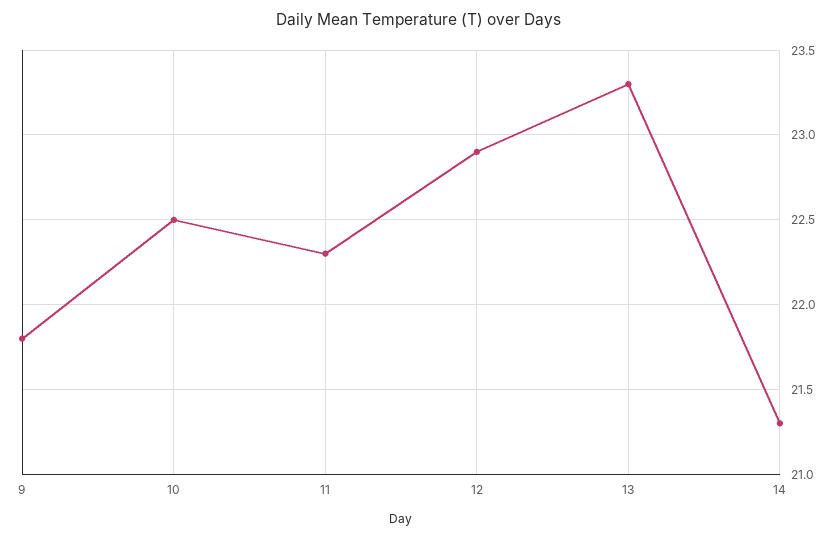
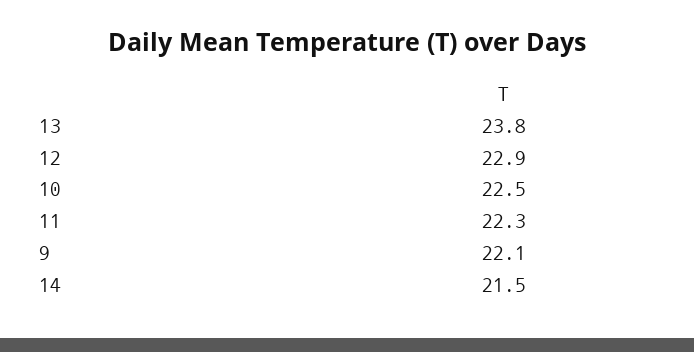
  {
-   "9": 21.8,
+   "9": 22.1,
    "10": 22.5,
    "11": 22.3,
    "12": 22.9,
-   "13": 23.3,
+   "13": 23.8,
-   "14": 21.3
+   "14": 21.5
  }

